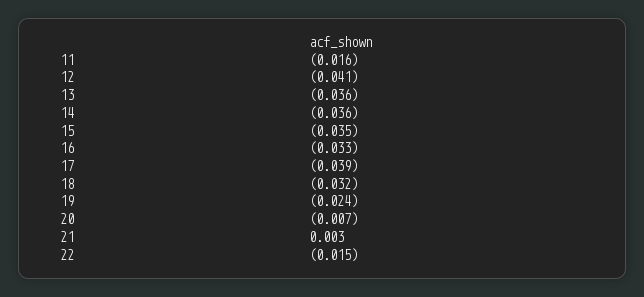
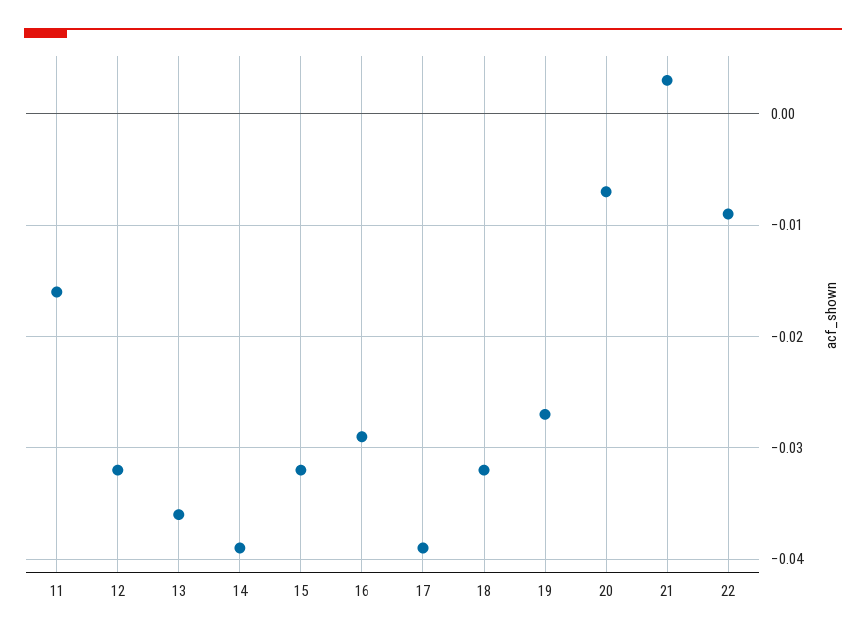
  {
    "11": -0.016,
-   "12": -0.041,
+   "12": -0.032,
    "13": -0.036,
-   "14": -0.036,
+   "14": -0.039,
-   "15": -0.035,
+   "15": -0.032,
-   "16": -0.033,
+   "16": -0.029,
    "17": -0.039,
    "18": -0.032,
-   "19": -0.024,
+   "19": -0.027,
    "20": -0.007,
    "21": 0.003,
-   "22": -0.015
+   "22": -0.009
  }

